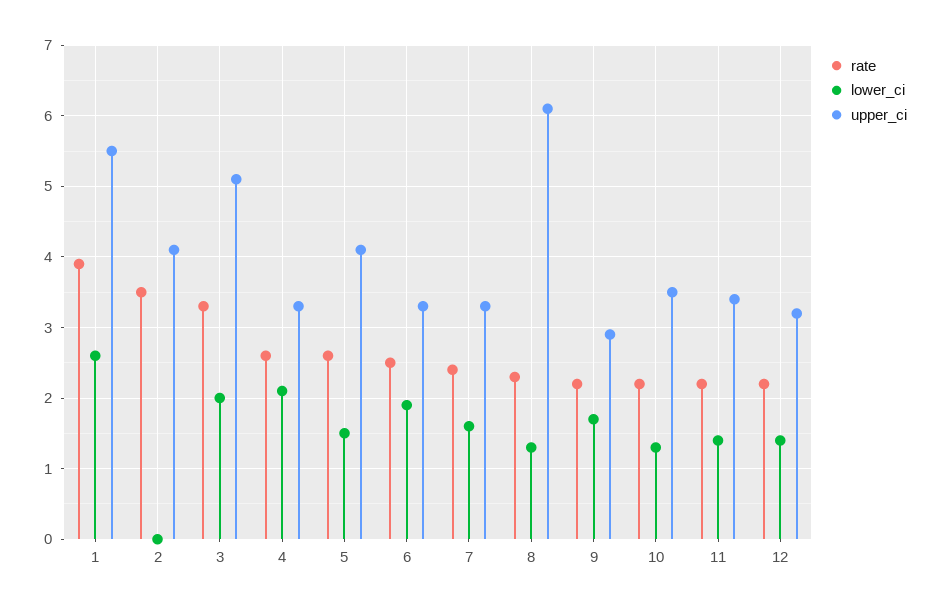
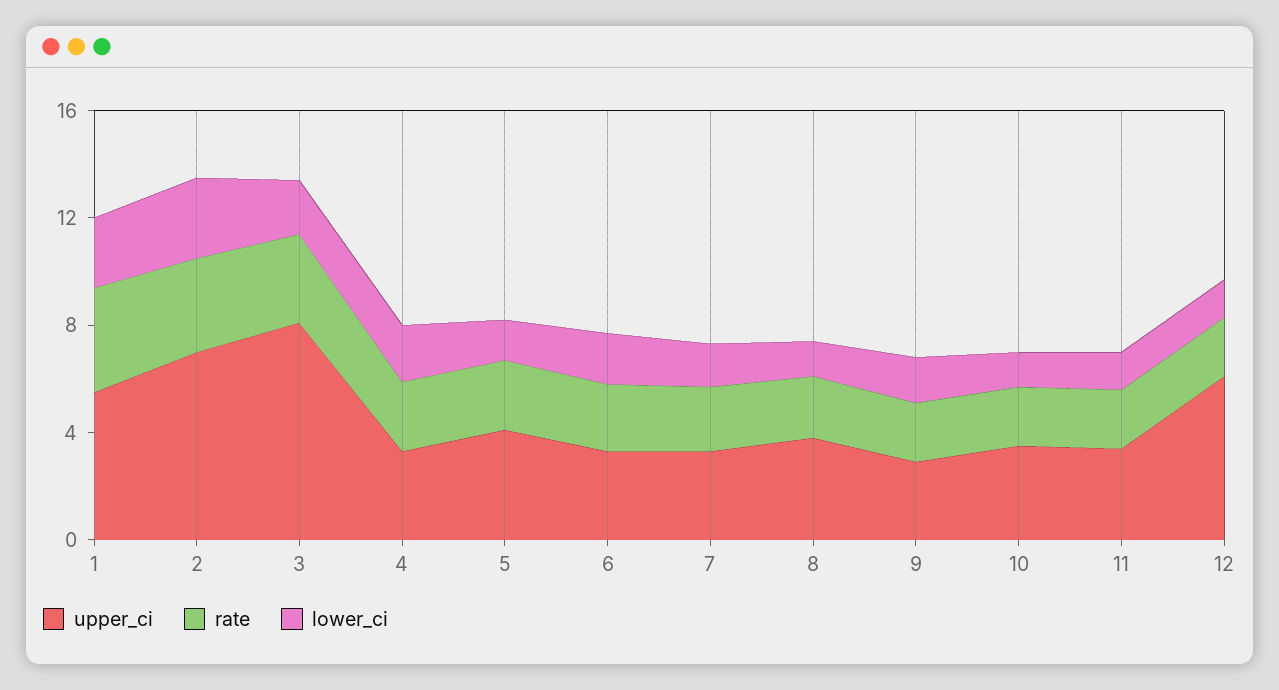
  {
    "rate": {
      "1": 3.9,
      "2": 3.5,
      "3": 3.3,
      "4": 2.6,
      "5": 2.6,
      "6": 2.5,
      "7": 2.4,
      "8": 2.3,
      "9": 2.2,
      "10": 2.2,
      "11": 2.2,
      "12": 2.2
    },
    "lower_ci": {
      "1": 2.6,
-     "2": 0,
+     "2": 3,
      "3": 2,
      "4": 2.1,
      "5": 1.5,
      "6": 1.9,
      "7": 1.6,
      "8": 1.3,
      "9": 1.7,
      "10": 1.3,
      "11": 1.4,
      "12": 1.4
    },
    "upper_ci": {
      "1": 5.5,
-     "2": 4.1,
+     "2": 7,
-     "3": 5.1,
+     "3": 8,
      "4": 3.3,
      "5": 4.1,
      "6": 3.3,
      "7": 3.3,
-     "8": 6.1,
+     "8": 4,
      "9": 2.9,
      "10": 3.5,
      "11": 3.4,
-     "12": 3.2
+     "12": 6
    }
  }

